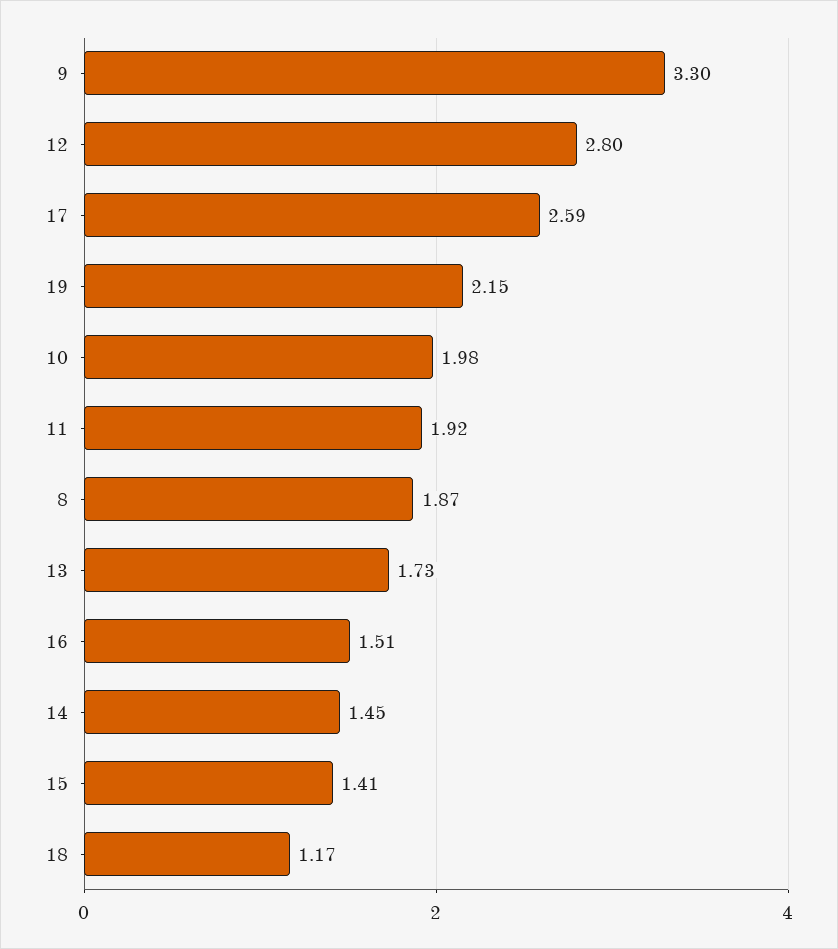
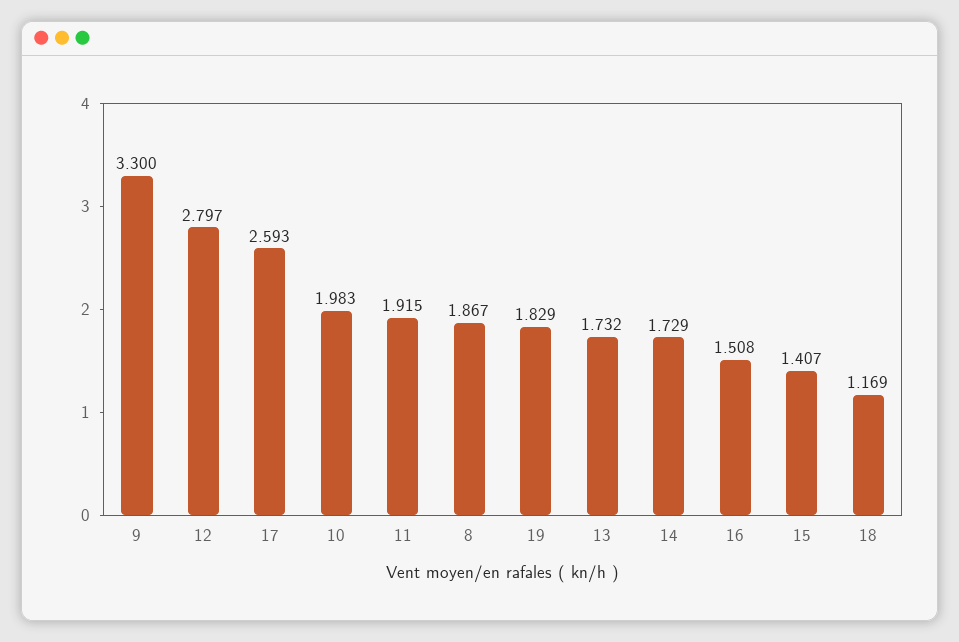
  {
    "9": 3.3,
    "12": 2.797,
    "17": 2.593,
-   "19": 2.15,
+   "19": 1.829,
    "10": 1.983,
    "11": 1.915,
    "8": 1.867,
    "13": 1.732,
    "16": 1.508,
-   "14": 1.45,
+   "14": 1.729,
    "15": 1.407,
    "18": 1.169
  }

